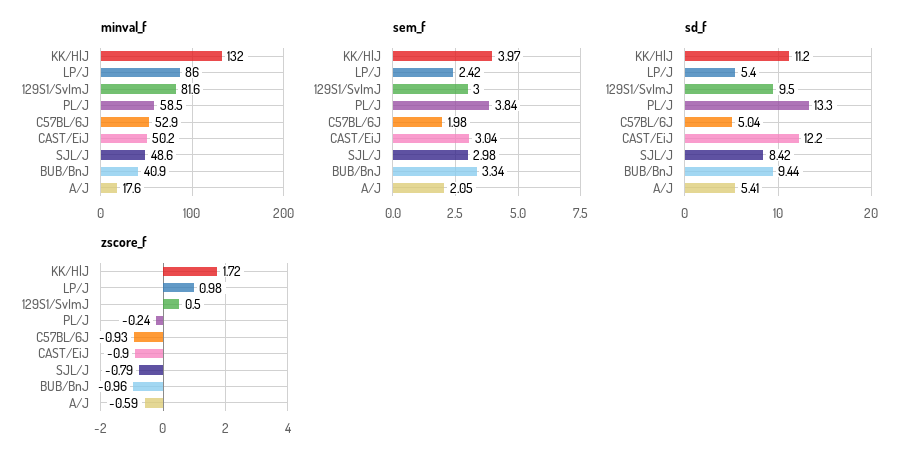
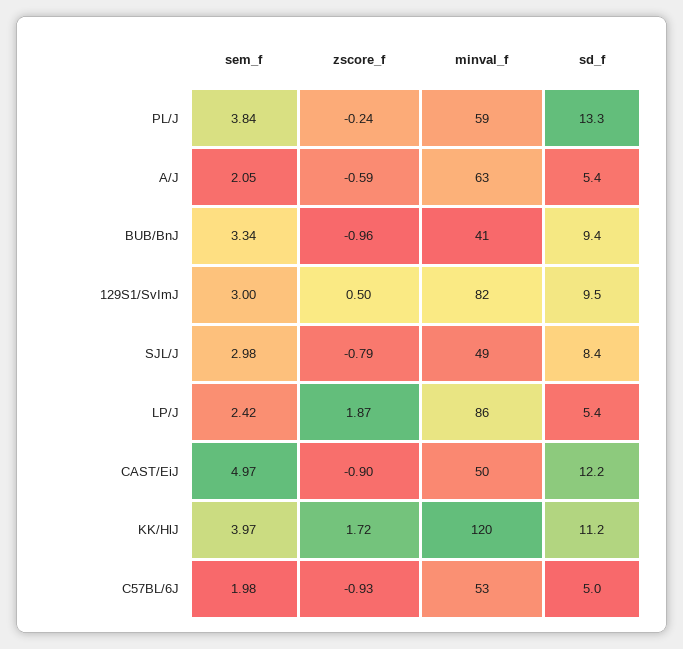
  {
    "minval_f": {
-     "KK/HlJ": 132,
+     "KK/HlJ": 120,
      "LP/J": 86,
      "129S1/SvImJ": 81.6,
      "PL/J": 58.5,
      "C57BL/6J": 52.9,
      "CAST/EiJ": 50.2,
      "SJL/J": 48.6,
      "BUB/BnJ": 40.9,
-     "A/J": 17.6
+     "A/J": 63
    },
    "sem_f": {
      "KK/HlJ": 3.97,
      "LP/J": 2.42,
      "129S1/SvImJ": 3,
      "PL/J": 3.84,
      "C57BL/6J": 1.98,
-     "CAST/EiJ": 3.04,
+     "CAST/EiJ": 4.97,
      "SJL/J": 2.98,
      "BUB/BnJ": 3.34,
      "A/J": 2.05
    },
    "sd_f": {
      "KK/HlJ": 11.2,
      "LP/J": 5.4,
      "129S1/SvImJ": 9.5,
      "PL/J": 13.3,
      "C57BL/6J": 5.04,
      "CAST/EiJ": 12.2,
      "SJL/J": 8.42,
      "BUB/BnJ": 9.44,
      "A/J": 5.41
    },
    "zscore_f": {
      "KK/HlJ": 1.72,
-     "LP/J": 0.98,
+     "LP/J": 1.87,
      "129S1/SvImJ": 0.5,
      "PL/J": -0.24,
      "C57BL/6J": -0.93,
      "CAST/EiJ": -0.9,
      "SJL/J": -0.79,
      "BUB/BnJ": -0.96,
      "A/J": -0.59
    }
  }

